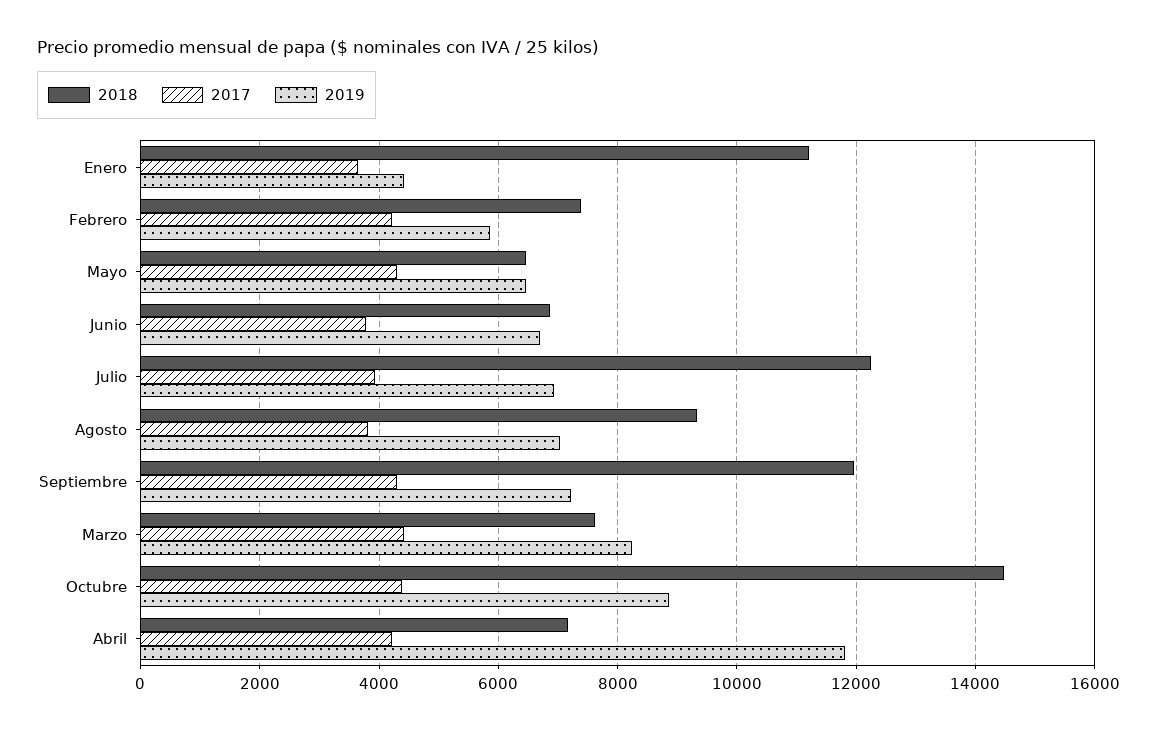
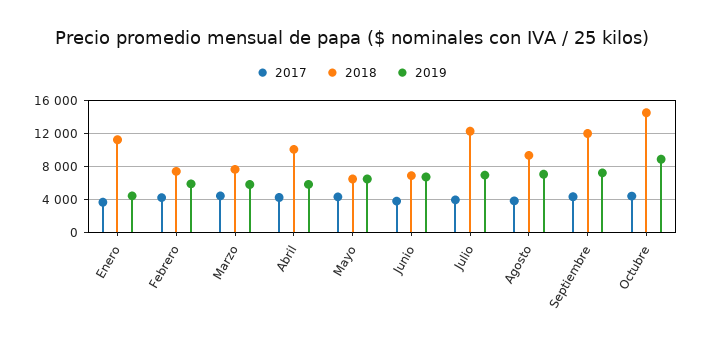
  {
    "2018": {
      "Enero": 11200,
      "Febrero": 7400,
      "Mayo": 6400,
      "Junio": 6800,
      "Julio": 12200,
      "Agosto": 9400,
      "Septiembre": 12000,
      "Marzo": 7600,
      "Octubre": 14400,
-     "Abril": 7200
+     "Abril": 10000
    },
    "2017": {
      "Enero": 3600,
      "Febrero": 4200,
      "Mayo": 4200,
      "Junio": 3800,
      "Julio": 4000,
      "Agosto": 3800,
      "Septiembre": 4400,
      "Marzo": 4400,
      "Octubre": 4400,
      "Abril": 4200
    },
    "2019": {
      "Enero": 4400,
      "Febrero": 5800,
      "Mayo": 6400,
      "Junio": 6800,
      "Julio": 7000,
      "Agosto": 7000,
      "Septiembre": 7200,
-     "Marzo": 8200,
+     "Marzo": 6000,
      "Octubre": 8800,
-     "Abril": 11800
+     "Abril": 6000
    }
  }

